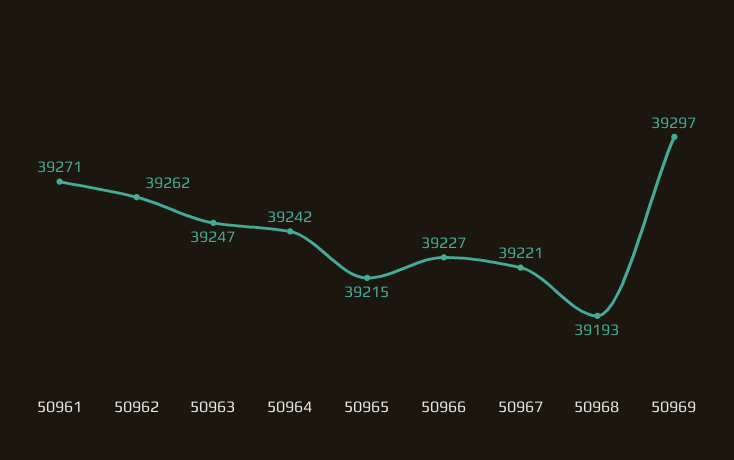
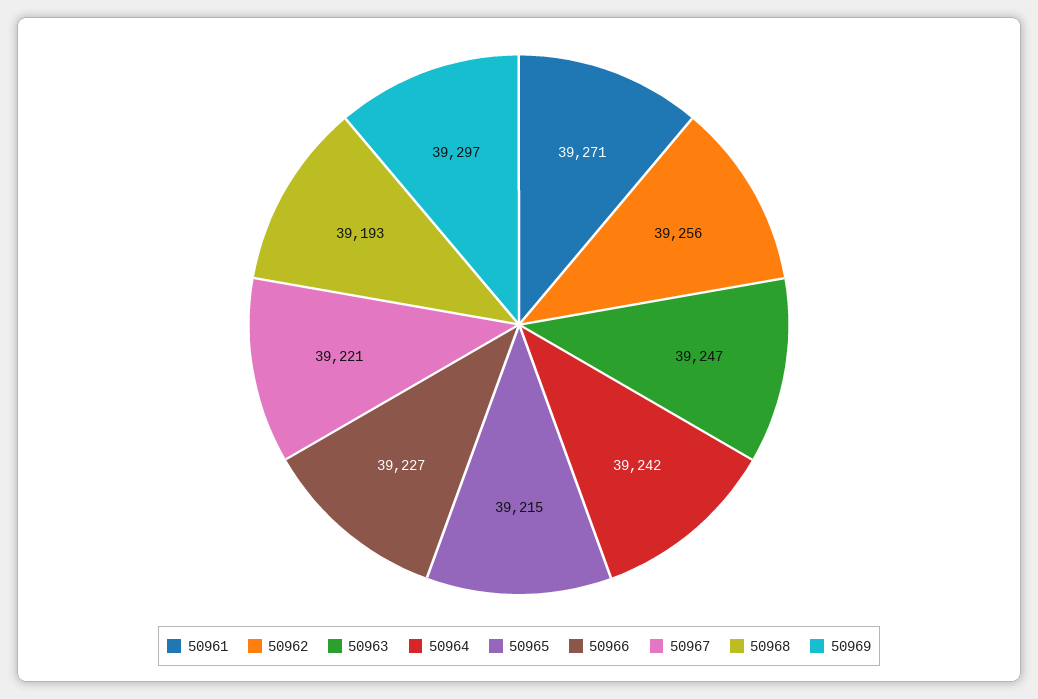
  {
    "50961": 39271,
-   "50962": 39262,
+   "50962": 39256,
    "50963": 39247,
    "50964": 39242,
    "50965": 39215,
    "50966": 39227,
    "50967": 39221,
    "50968": 39193,
    "50969": 39297
  }

